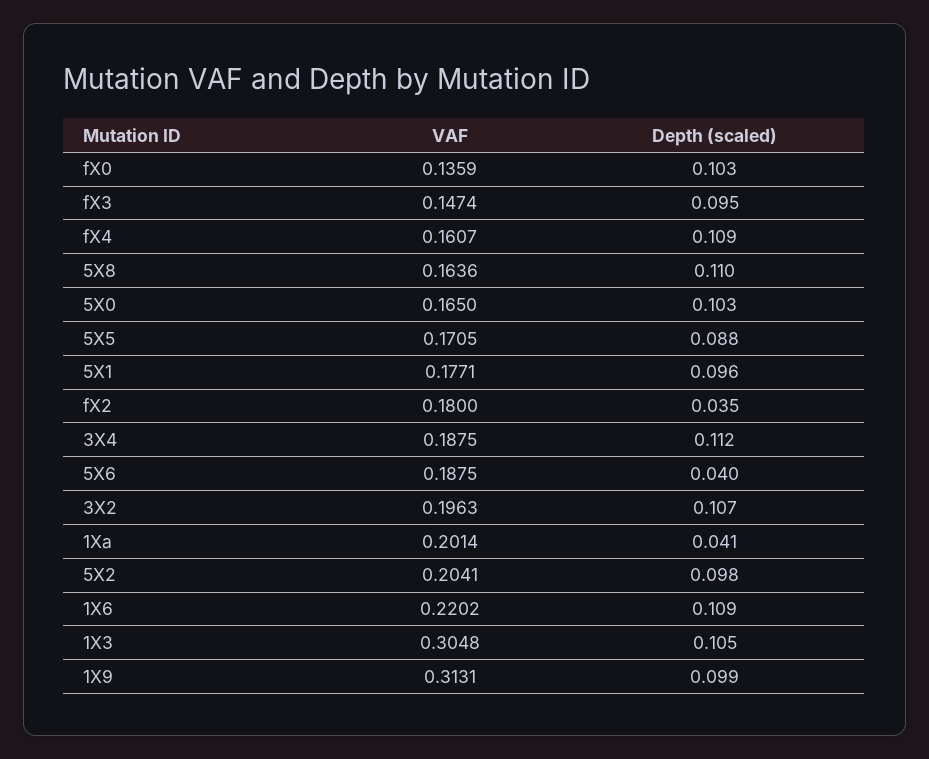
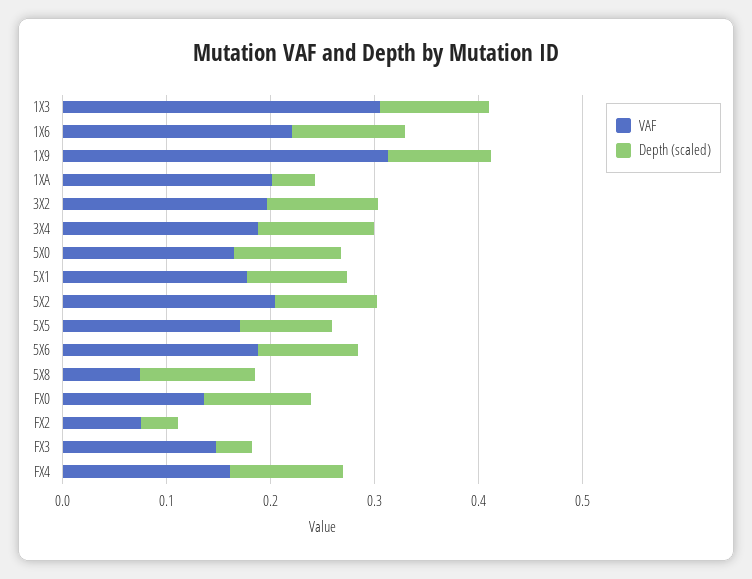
  {
    "VAF": {
      "fX0": 0.1359,
      "fX3": 0.1474,
      "fX4": 0.1607,
-     "5X8": 0.1636,
+     "5X8": 0.08,
      "5X0": 0.165,
      "5X5": 0.1705,
      "5X1": 0.1771,
-     "fX2": 0.18,
+     "fX2": 0.08,
      "3X4": 0.1875,
      "5X6": 0.1875,
      "3X2": 0.1963,
      "1Xa": 0.2014,
      "5X2": 0.2041,
      "1X6": 0.2202,
      "1X3": 0.3048,
      "1X9": 0.3131
    },
    "Depth (scaled)": {
      "fX0": 0.103,
-     "fX3": 0.095,
+     "fX3": 0.04,
      "fX4": 0.109,
      "5X8": 0.11,
      "5X0": 0.103,
      "5X5": 0.088,
      "5X1": 0.096,
      "fX2": 0.035,
      "3X4": 0.112,
-     "5X6": 0.04,
+     "5X6": 0.1,
      "3X2": 0.107,
      "1Xa": 0.041,
      "5X2": 0.098,
      "1X6": 0.109,
      "1X3": 0.105,
      "1X9": 0.099
    }
  }

